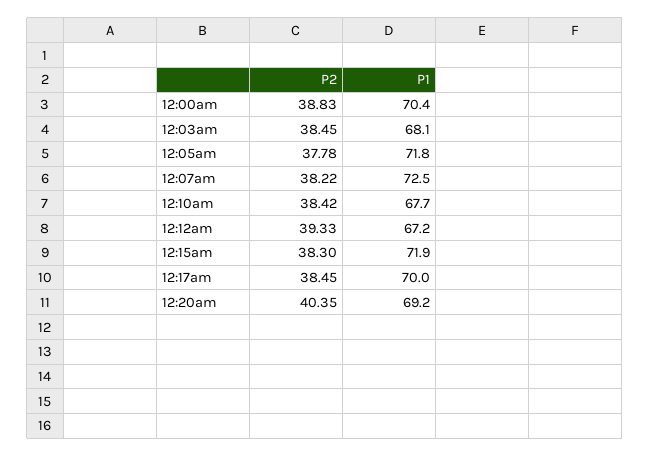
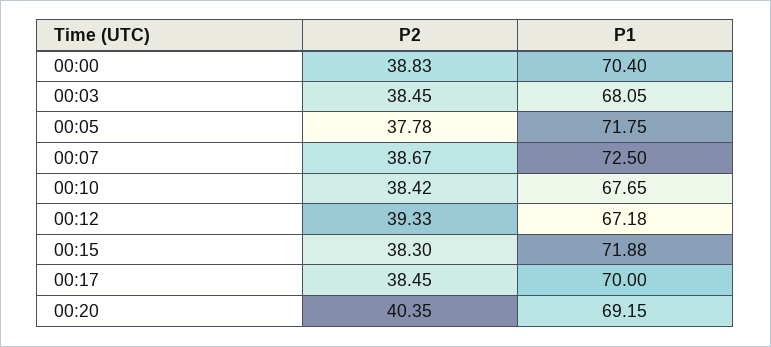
  {
    "P2": {
      "12:00am": 38.83,
      "12:03am": 38.45,
      "12:05am": 37.78,
-     "12:07am": 38.22,
+     "12:07am": 38.67,
      "12:10am": 38.42,
      "12:12am": 39.33,
      "12:15am": 38.3,
      "12:17am": 38.45,
      "12:20am": 40.35
    },
    "P1": {
      "12:00am": 70.4,
      "12:03am": 68.05,
      "12:05am": 71.75,
      "12:07am": 72.5,
      "12:10am": 67.65,
      "12:12am": 67.18,
      "12:15am": 71.88,
      "12:17am": 70,
      "12:20am": 69.15
    }
  }

